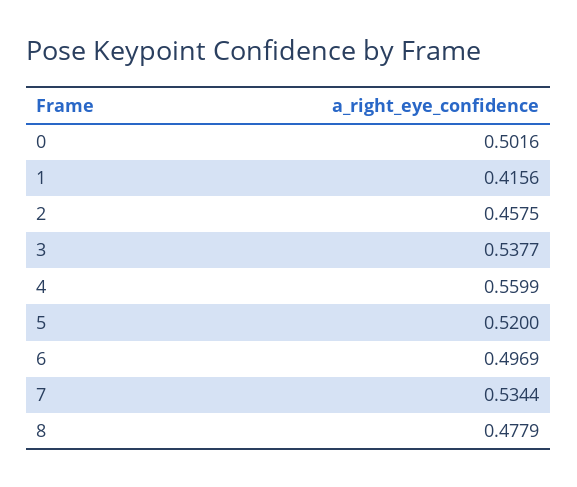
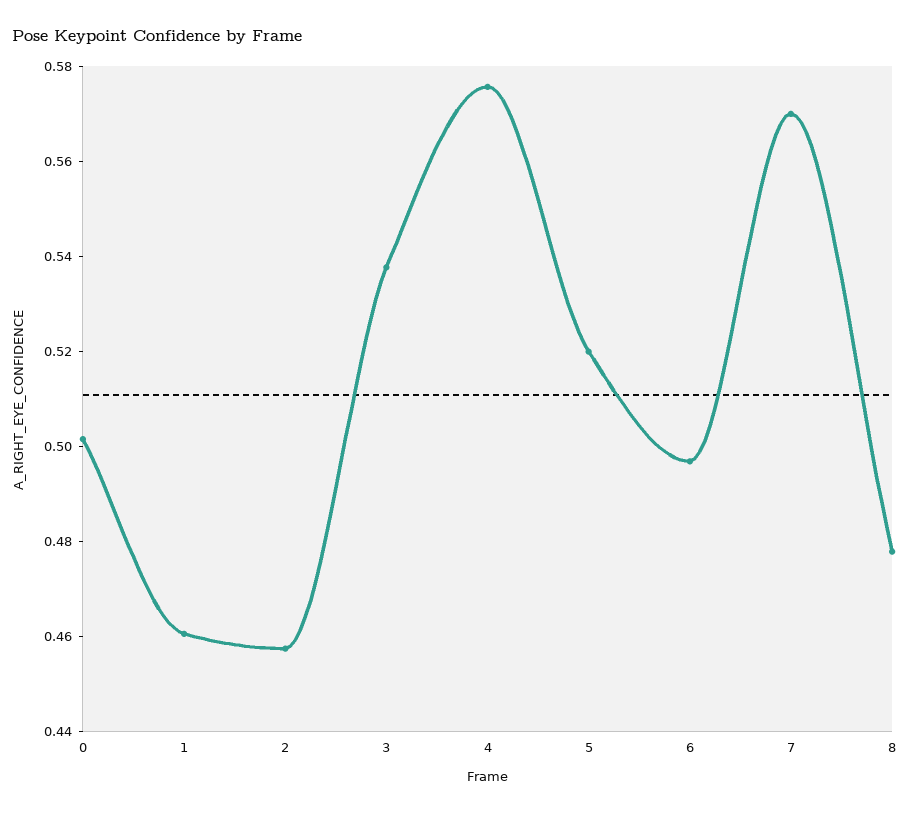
  {
    "0": 0.5016,
-   "1": 0.4156,
+   "1": 0.46,
    "2": 0.4575,
    "3": 0.5377,
-   "4": 0.5599,
+   "4": 0.575,
    "5": 0.52,
    "6": 0.4969,
-   "7": 0.5344,
+   "7": 0.57,
    "8": 0.4779
  }

